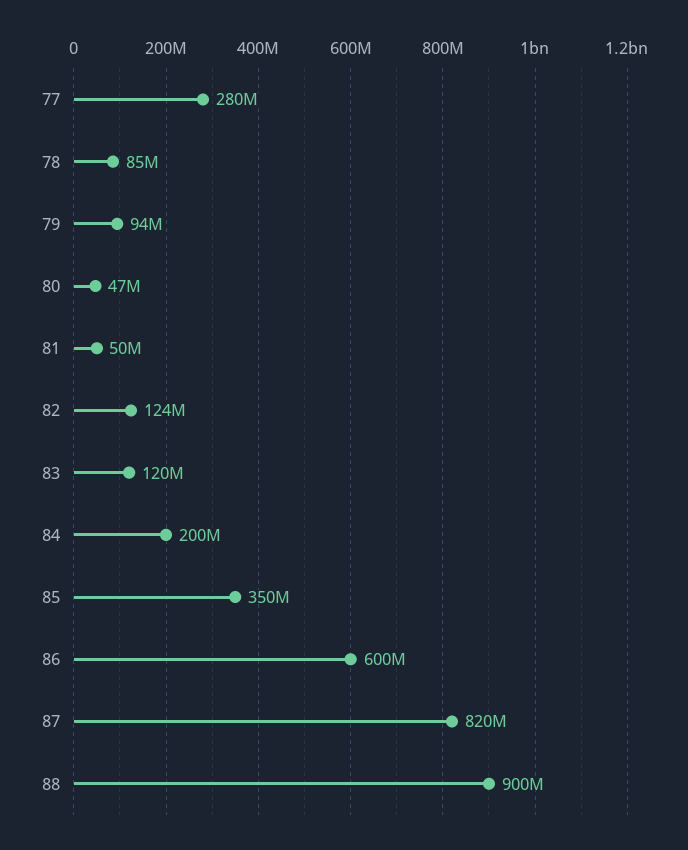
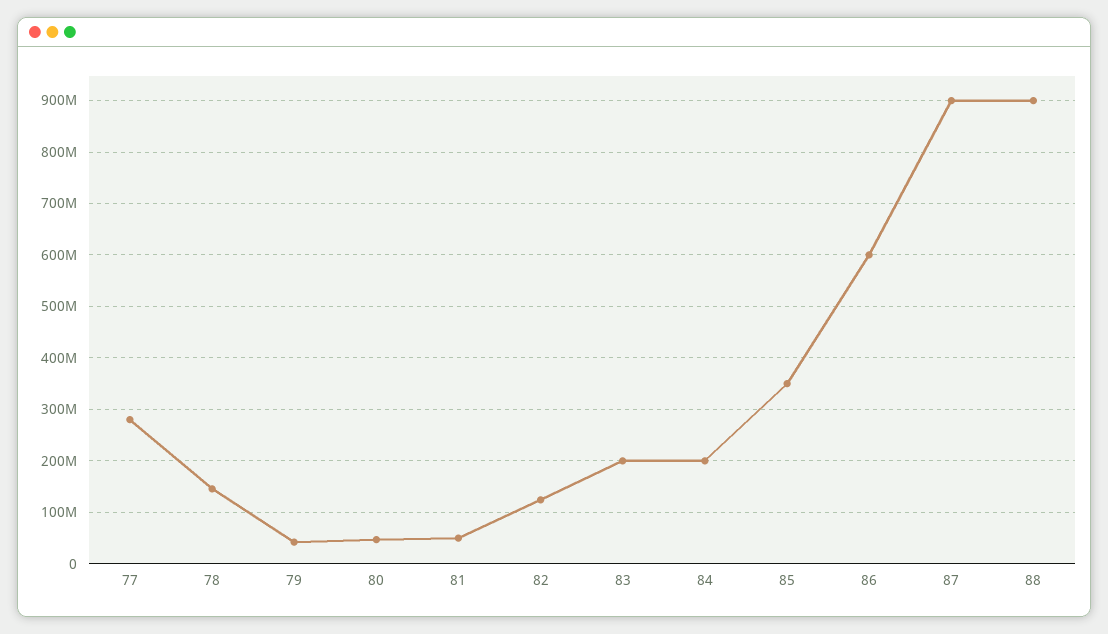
  {
    "77": 280000000,
-   "78": 85000000,
+   "78": 140000000,
-   "79": 94000000,
+   "79": 40000000,
    "80": 47000000,
    "81": 50000000,
    "82": 124000000,
-   "83": 120000000,
+   "83": 200000000,
    "84": 200000000,
    "85": 350000000,
    "86": 600000000,
-   "87": 820000000,
+   "87": 900000000,
    "88": 900000000
  }

